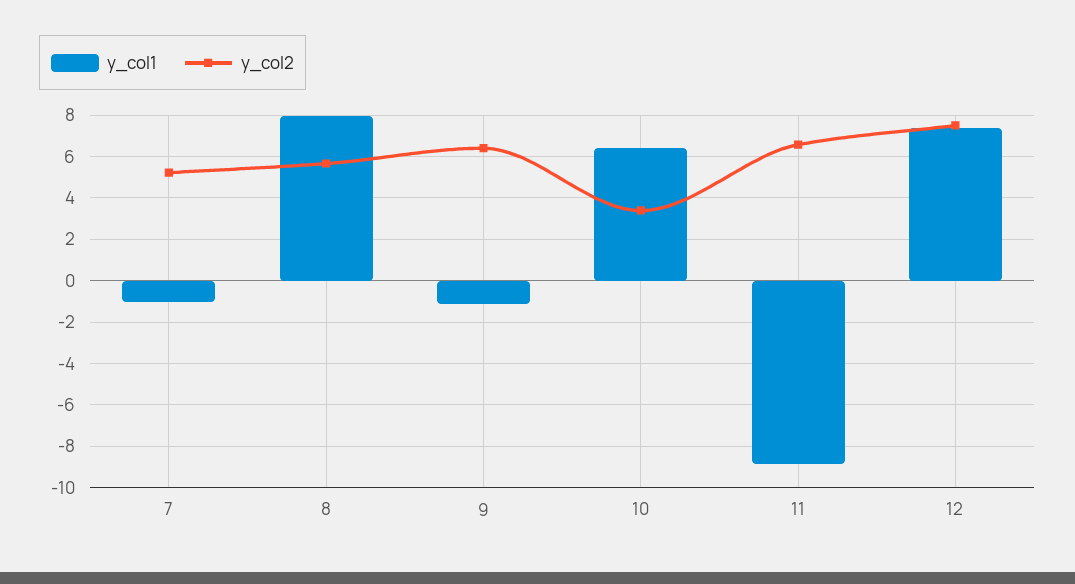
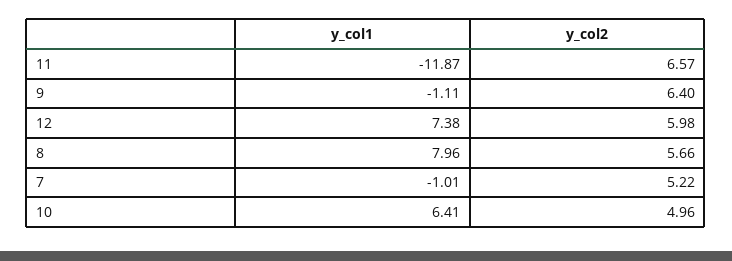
  {
    "y_col1": {
      "7": -1.01,
      "8": 7.96,
      "9": -1.11,
      "10": 6.41,
-     "11": -9,
+     "11": -11.87,
      "12": 7.38
    },
    "y_col2": {
      "7": 5.22,
      "8": 5.66,
      "9": 6.4,
-     "10": 3.5,
+     "10": 4.96,
      "11": 6.57,
-     "12": 7.5
+     "12": 5.98
    }
  }

